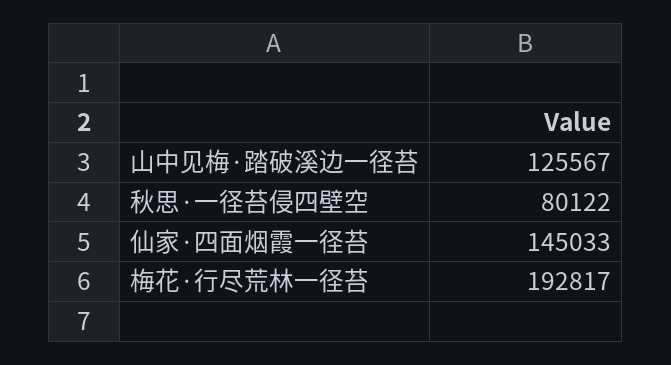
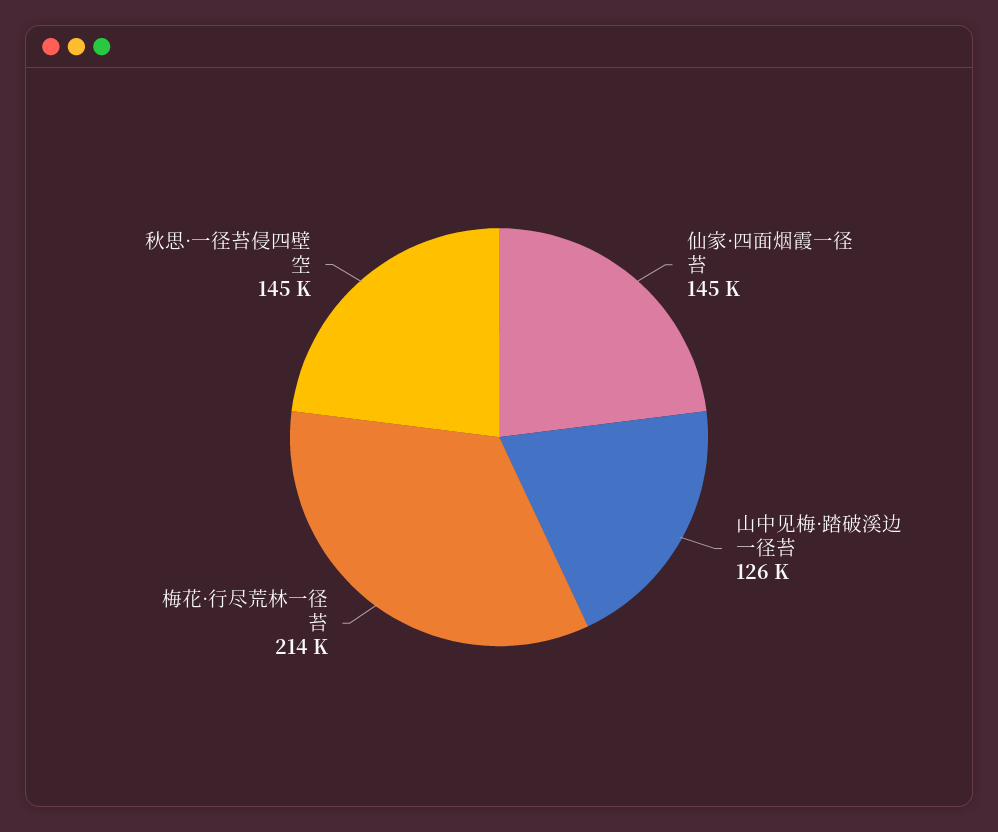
  {
    "山中见梅·踏破溪边一径苔": 125567,
-   "秋思·一径苔侵四壁空": 80122,
+   "秋思·一径苔侵四壁空": 145000,
    "仙家·四面烟霞一径苔": 145033,
-   "梅花·行尽荒林一径苔": 192817
+   "梅花·行尽荒林一径苔": 214000
  }

